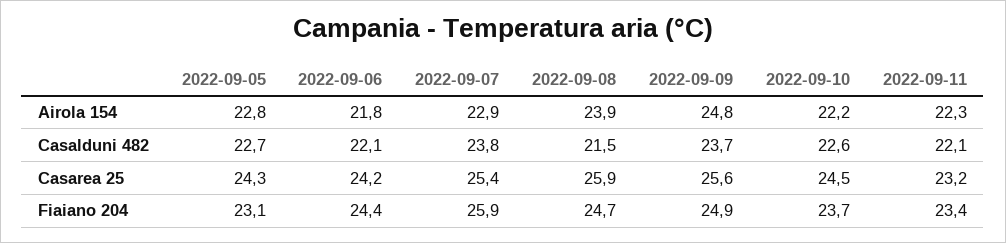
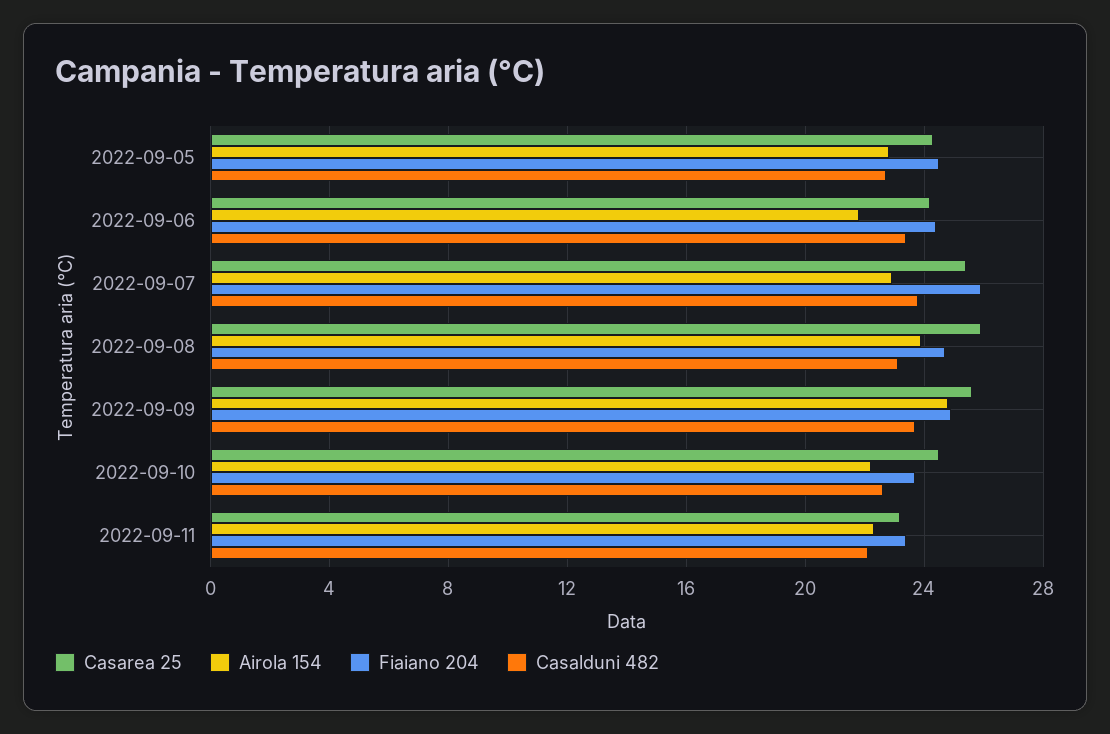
  {
    "Airola 154": {
      "2022-09-05": 22.8,
      "2022-09-06": 21.8,
      "2022-09-07": 22.9,
      "2022-09-08": 23.9,
      "2022-09-09": 24.8,
      "2022-09-10": 22.2,
      "2022-09-11": 22.3
    },
    "Casalduni 482": {
      "2022-09-05": 22.7,
-     "2022-09-06": 22.1,
+     "2022-09-06": 23.5,
      "2022-09-07": 23.8,
-     "2022-09-08": 21.5,
+     "2022-09-08": 23,
      "2022-09-09": 23.7,
      "2022-09-10": 22.6,
      "2022-09-11": 22.1
    },
    "Casarea 25": {
      "2022-09-05": 24.3,
      "2022-09-06": 24.2,
      "2022-09-07": 25.4,
      "2022-09-08": 25.9,
      "2022-09-09": 25.6,
      "2022-09-10": 24.5,
      "2022-09-11": 23.2
    },
    "Fiaiano 204": {
-     "2022-09-05": 23.1,
+     "2022-09-05": 24.5,
      "2022-09-06": 24.4,
      "2022-09-07": 25.9,
      "2022-09-08": 24.7,
      "2022-09-09": 24.9,
      "2022-09-10": 23.7,
      "2022-09-11": 23.4
    }
  }

